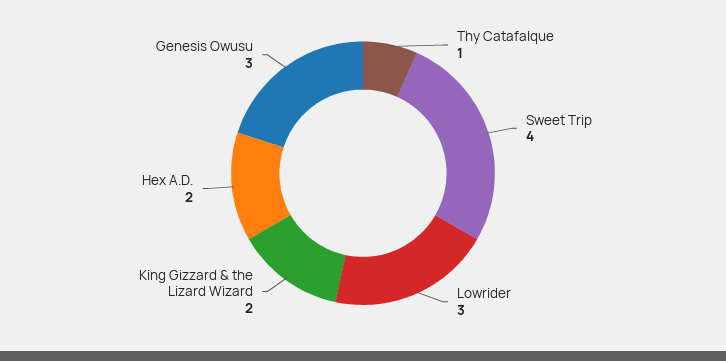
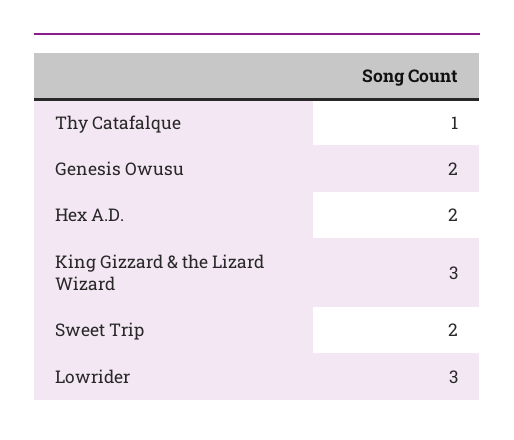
  {
    "Thy Catafalque": 1,
-   "Sweet Trip": 4,
+   "Sweet Trip": 2,
    "Lowrider": 3,
-   "King Gizzard & the Lizard Wizard": 2,
+   "King Gizzard & the Lizard Wizard": 3,
    "Hex A.D.": 2,
-   "Genesis Owusu": 3
+   "Genesis Owusu": 2
  }

